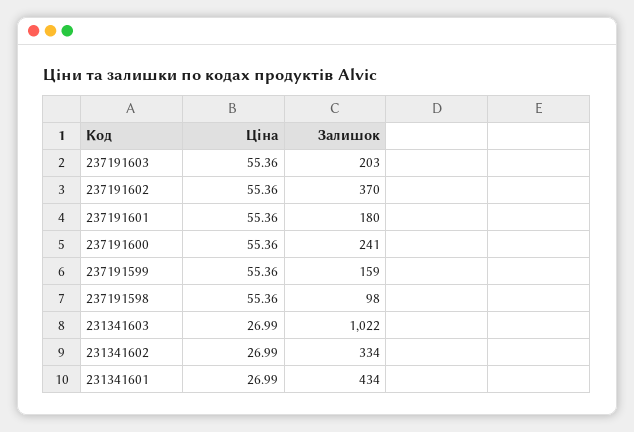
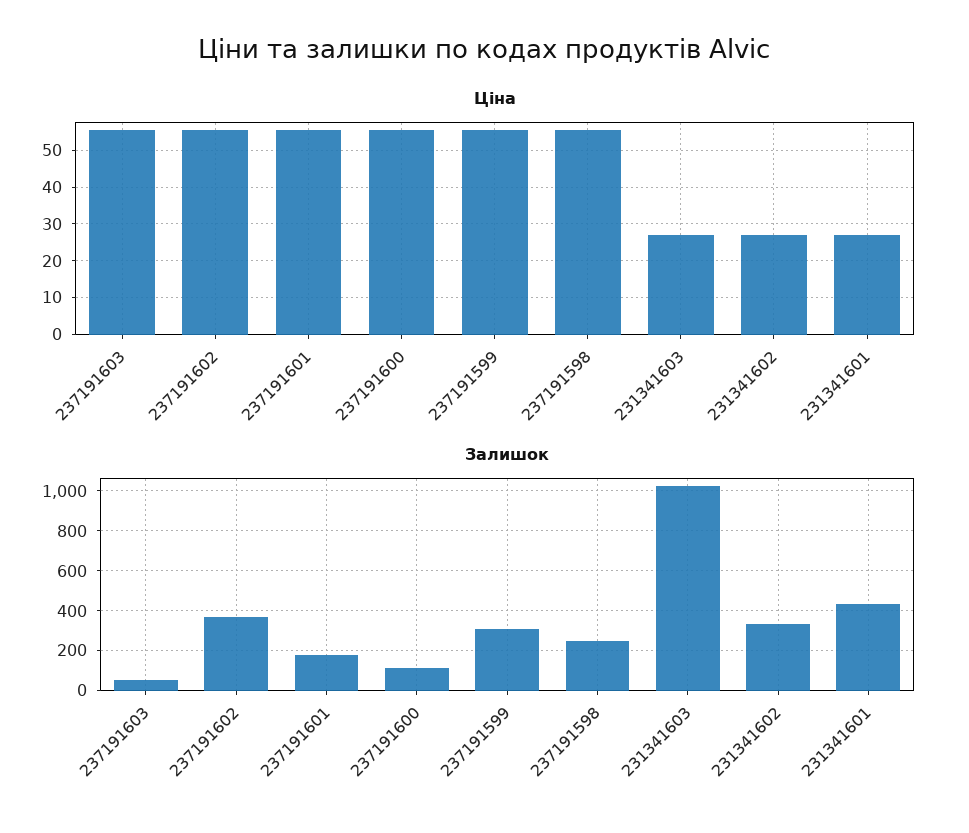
  {
    "Ціна": {
      "237191603": 55.36,
      "237191602": 55.36,
      "237191601": 55.36,
      "237191600": 55.36,
      "237191599": 55.36,
      "237191598": 55.36,
      "231341603": 26.99,
      "231341602": 26.99,
      "231341601": 26.99
    },
    "Залишок": {
-     "237191603": 203,
+     "237191603": 50,
      "237191602": 370,
      "237191601": 180,
-     "237191600": 241,
+     "237191600": 100,
-     "237191599": 159,
+     "237191599": 300,
-     "237191598": 98,
+     "237191598": 250,
      "231341603": 1022,
      "231341602": 334,
      "231341601": 434
    }
  }

